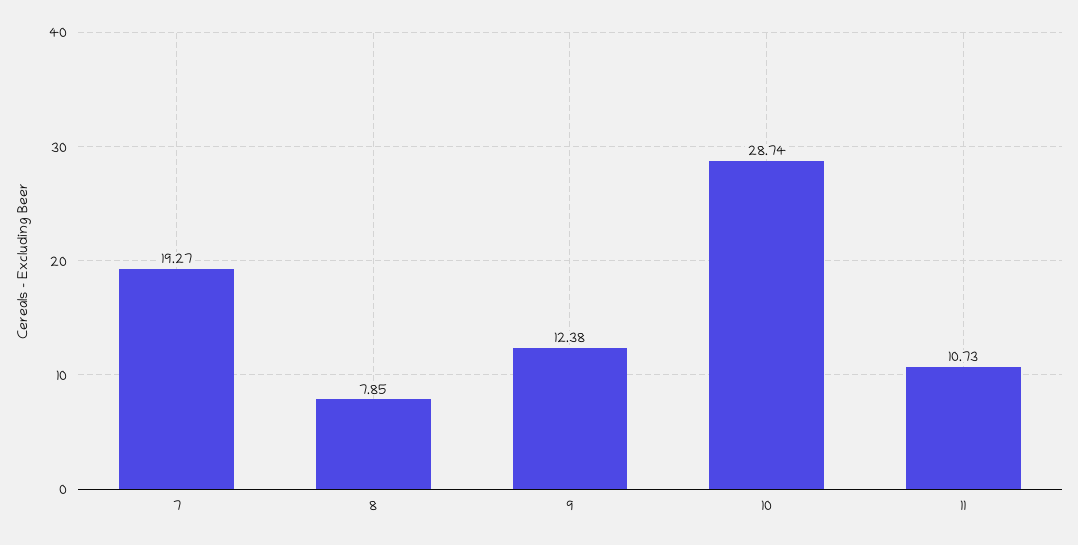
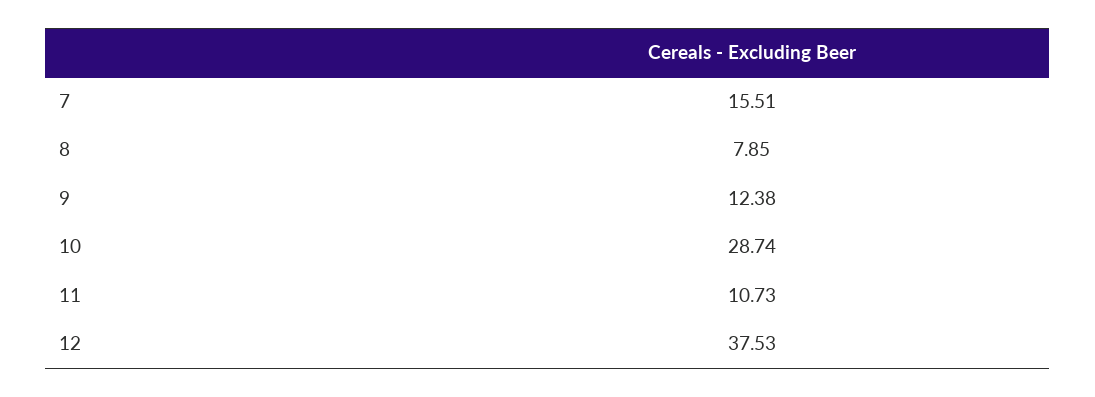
  {
-   "7": 19.27,
+   "7": 15.51,
    "8": 7.85,
    "9": 12.38,
    "10": 28.74,
-   "11": 10.73
+   "11": 10.73,
+   "12": 37.53
  }

